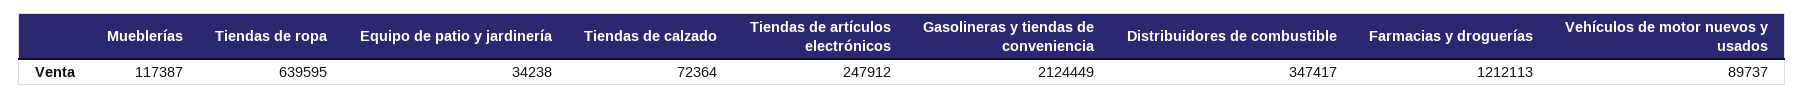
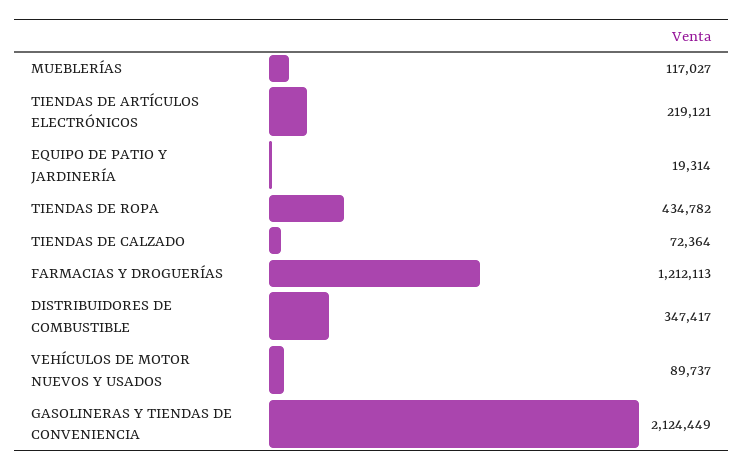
  {
-   "Mueblerías": 117387,
+   "Mueblerías": 117027,
-   "Tiendas de ropa": 639595,
+   "Tiendas de ropa": 434782,
-   "Equipo de patio y jardinería": 34238,
+   "Equipo de patio y jardinería": 19314,
    "Tiendas de calzado": 72364,
-   "Tiendas de artículos electrónicos": 247912,
+   "Tiendas de artículos electrónicos": 219121,
    "Gasolineras y tiendas de conveniencia": 2124449,
    "Distribuidores de combustible": 347417,
    "Farmacias y droguerías": 1212113,
    "Vehículos de motor nuevos y usados": 89737
  }

